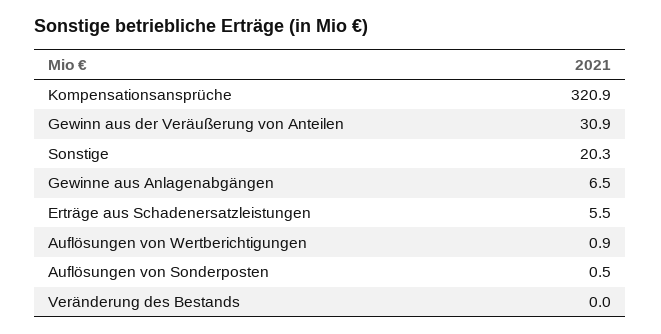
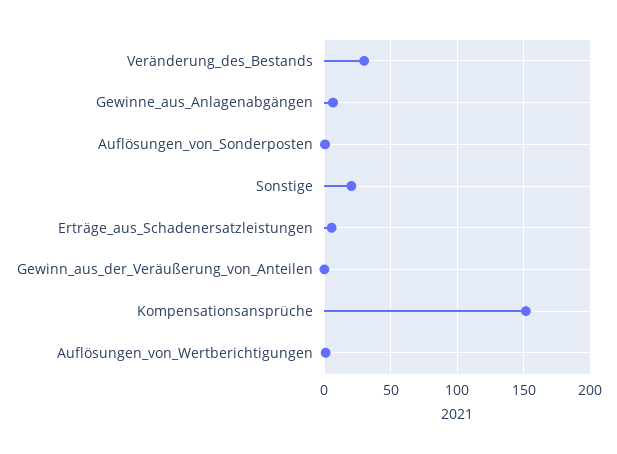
  {
-   "Kompensationsansprüche": 320.9,
+   "Kompensationsansprüche": 150,
-   "Gewinn aus der Veräußerung von Anteilen": 30.9,
+   "Gewinn aus der Veräußerung von Anteilen": 0,
    "Sonstige": 20.3,
    "Gewinne aus Anlagenabgängen": 6.5,
    "Erträge aus Schadenersatzleistungen": 5.5,
    "Auflösungen von Wertberichtigungen": 0.9,
    "Auflösungen von Sonderposten": 0.5,
-   "Veränderung des Bestands": 0
+   "Veränderung des Bestands": 30
  }

